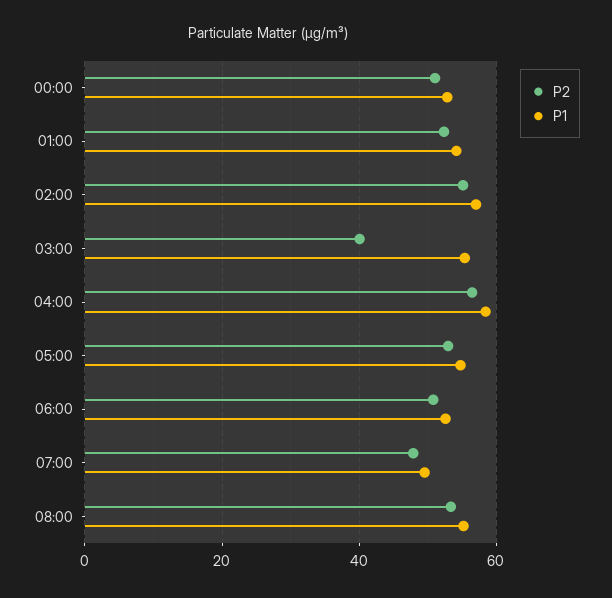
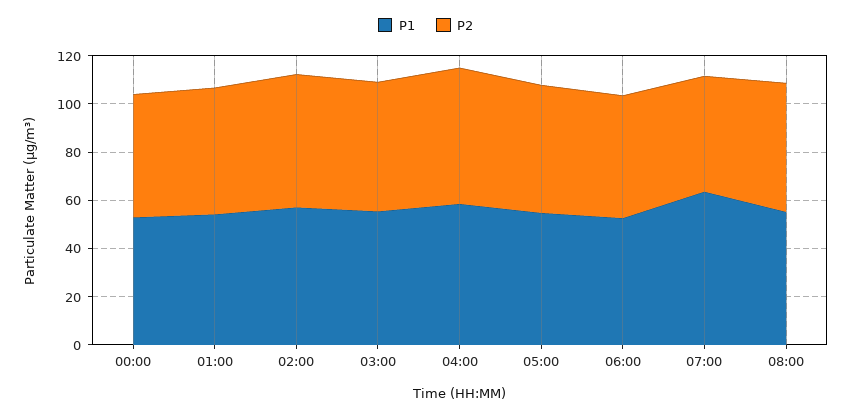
  {
    "P2": {
      "00:00": 52,
      "01:00": 52,
      "02:00": 56,
-     "03:00": 40,
+     "03:00": 55,
      "04:00": 56,
      "05:00": 54,
      "06:00": 50,
      "07:00": 48,
      "08:00": 54
    },
    "P1": {
      "00:00": 52,
      "01:00": 54,
      "02:00": 58,
      "03:00": 56,
      "04:00": 58,
      "05:00": 54,
      "06:00": 52,
-     "07:00": 50,
+     "07:00": 65,
      "08:00": 56
    }
  }

